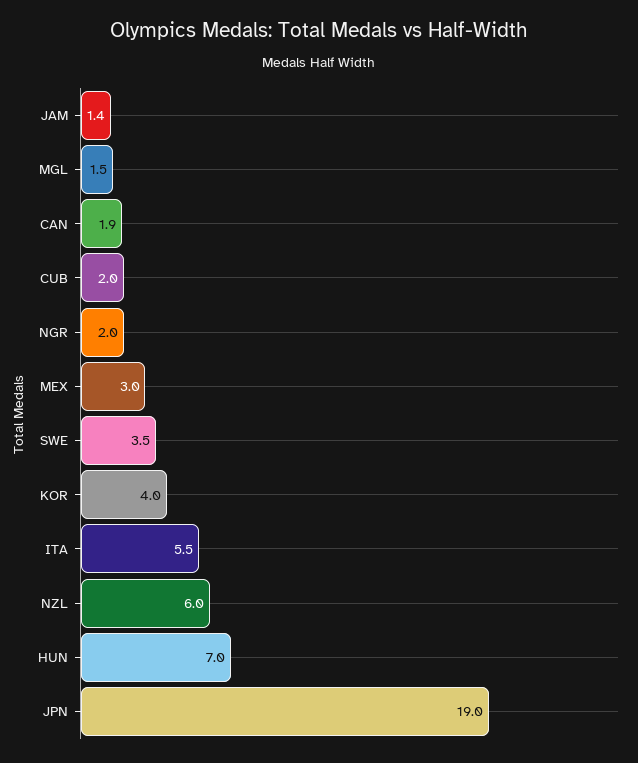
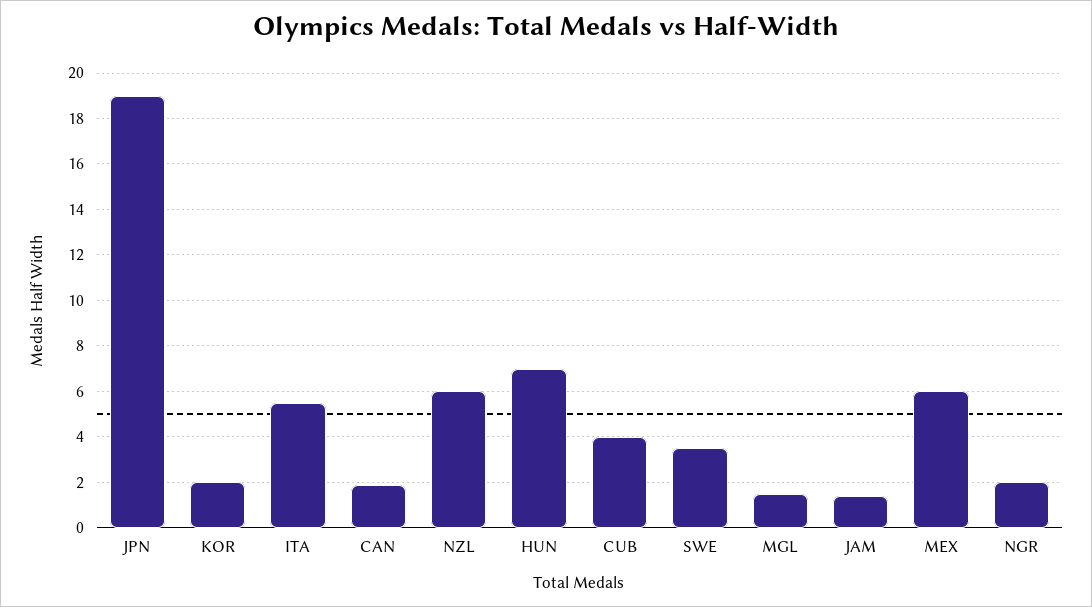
  {
    "JAM": 1.4,
    "MGL": 1.5,
    "CAN": 1.9,
-   "CUB": 2,
+   "CUB": 4,
    "NGR": 2,
-   "MEX": 3,
+   "MEX": 6,
    "SWE": 3.5,
-   "KOR": 4,
+   "KOR": 2,
    "ITA": 5.5,
    "NZL": 6,
    "HUN": 7,
    "JPN": 19
  }

